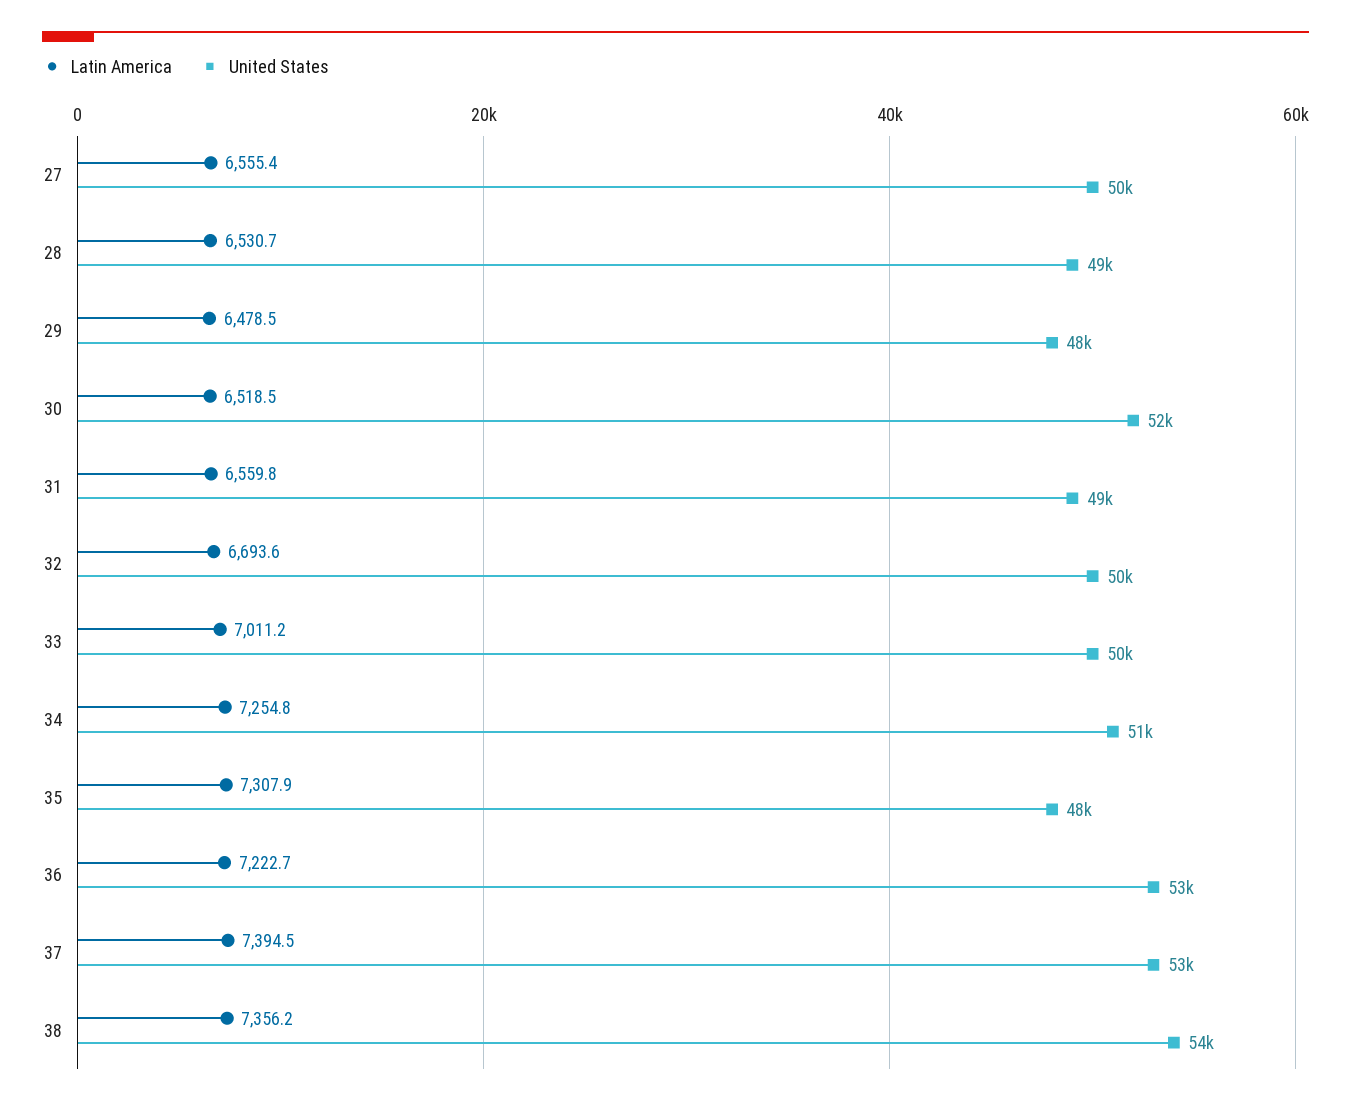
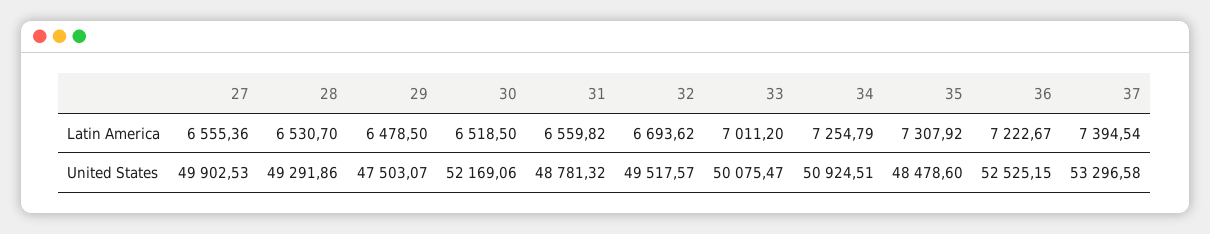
  {
    "Latin America": {
      "27": 6555.36,
      "28": 6530.7,
      "29": 6478.5,
      "30": 6518.5,
      "31": 6559.82,
      "32": 6693.62,
      "33": 7011.2,
      "34": 7254.79,
      "35": 7307.92,
      "36": 7222.67,
-     "37": 7394.54,
+     "37": 7394.54
-     "38": 7356.2
    },
    "United States": {
      "27": 49902.53,
      "28": 49291.86,
      "29": 47503.07,
      "30": 52169.06,
      "31": 48781.32,
      "32": 49517.57,
      "33": 50075.47,
      "34": 50924.51,
      "35": 48478.6,
      "36": 52525.15,
-     "37": 53296.58,
+     "37": 53296.58
-     "38": 54000
    }
  }

